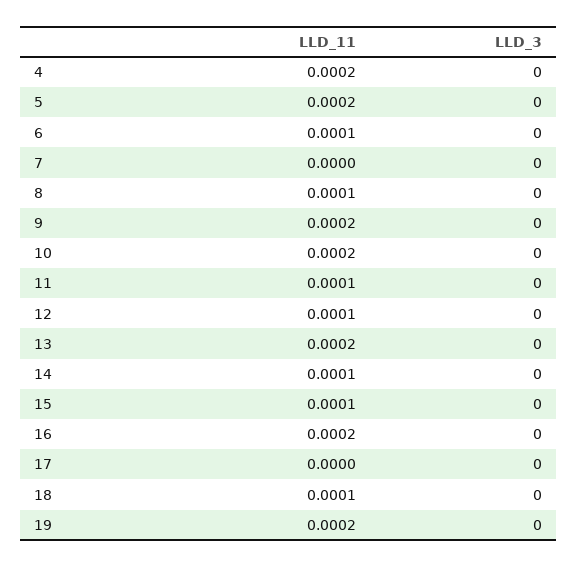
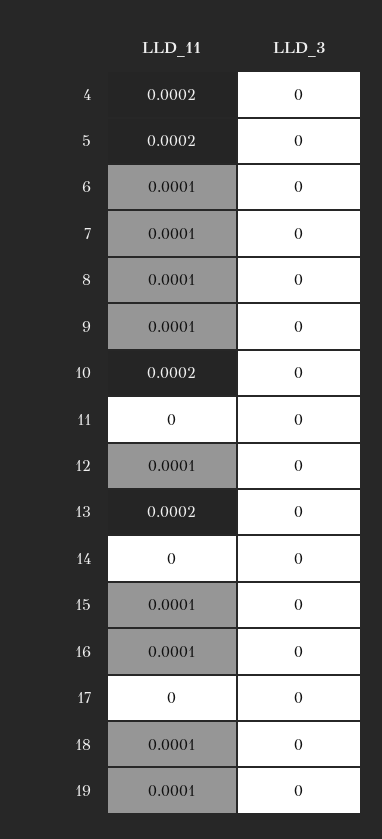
  {
    "LLD_11": {
      "4": 0.0002,
      "5": 0.0002,
      "6": 0.0001,
-     "7": 0,
+     "7": 0.0001,
      "8": 0.0001,
-     "9": 0.0002,
+     "9": 0.0001,
      "10": 0.0002,
-     "11": 0.0001,
+     "11": 0,
      "12": 0.0001,
      "13": 0.0002,
-     "14": 0.0001,
+     "14": 0,
      "15": 0.0001,
-     "16": 0.0002,
+     "16": 0.0001,
      "17": 0,
      "18": 0.0001,
-     "19": 0.0002
+     "19": 0.0001
    },
    "LLD_3": {
      "4": 0,
      "5": 0,
      "6": 0,
      "7": 0,
      "8": 0,
      "9": 0,
      "10": 0,
      "11": 0,
      "12": 0,
      "13": 0,
      "14": 0,
      "15": 0,
      "16": 0,
      "17": 0,
      "18": 0,
      "19": 0
    }
  }

